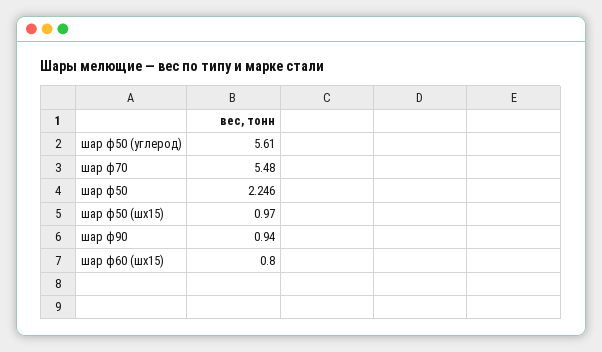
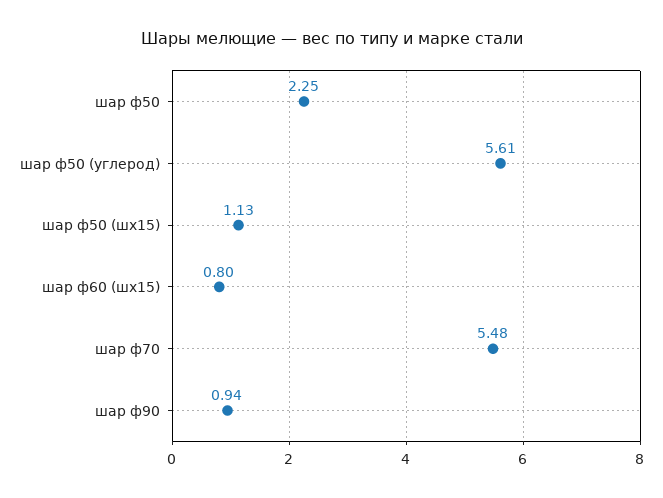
  {
    "шар ф50 (углерод)": 5.61,
    "шар ф70": 5.48,
    "шар ф50": 2.246,
-   "шар ф50 (шх15)": 0.97,
+   "шар ф50 (шх15)": 1.13,
    "шар ф90": 0.94,
    "шар ф60 (шх15)": 0.8
  }

